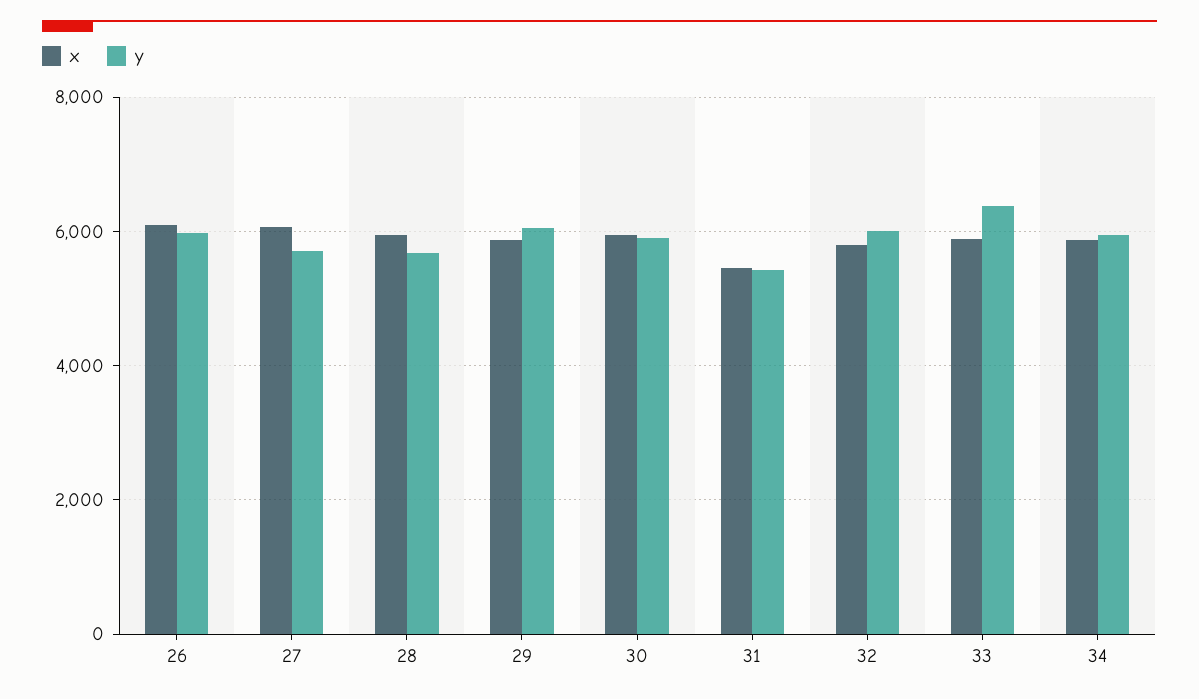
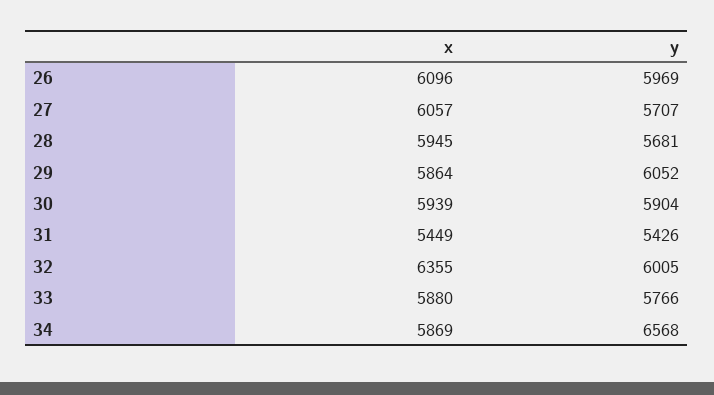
  {
    "x": {
      "26": 6096,
      "27": 6057,
      "28": 5945,
      "29": 5864,
      "30": 5939,
      "31": 5449,
-     "32": 5800,
+     "32": 6355,
      "33": 5880,
      "34": 5869
    },
    "y": {
      "26": 5969,
      "27": 5707,
      "28": 5681,
      "29": 6052,
      "30": 5904,
      "31": 5426,
      "32": 6005,
-     "33": 6400,
+     "33": 5766,
-     "34": 6000
+     "34": 6568
    }
  }

